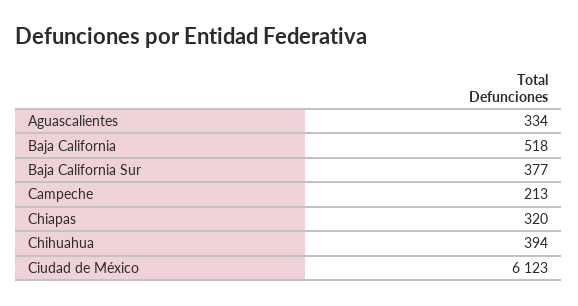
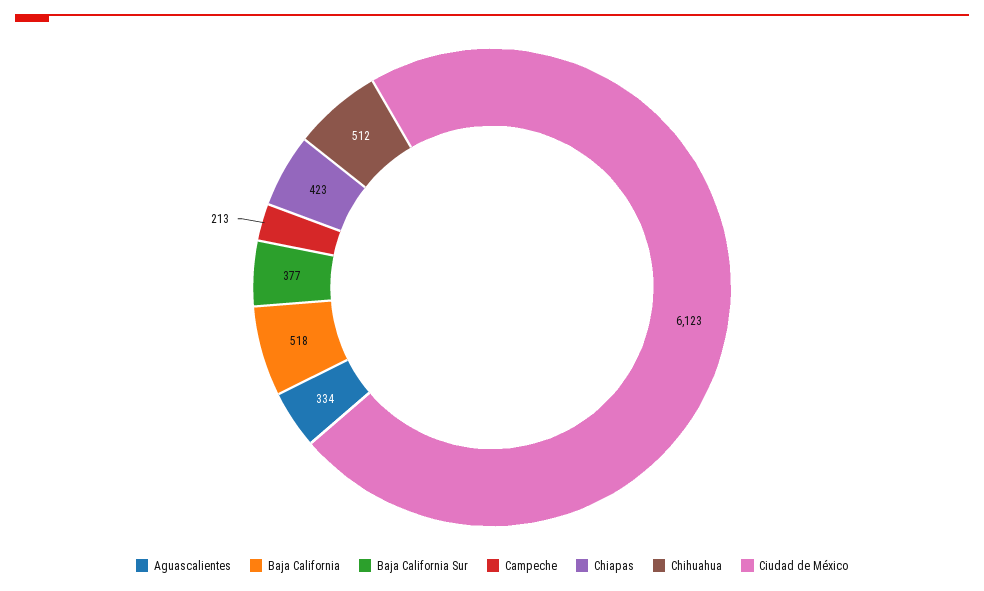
  {
    "Aguascalientes": 334,
    "Baja California": 518,
    "Baja California Sur": 377,
    "Campeche": 213,
-   "Chiapas": 320,
+   "Chiapas": 423,
-   "Chihuahua": 394,
+   "Chihuahua": 512,
    "Ciudad de México": 6123
  }

